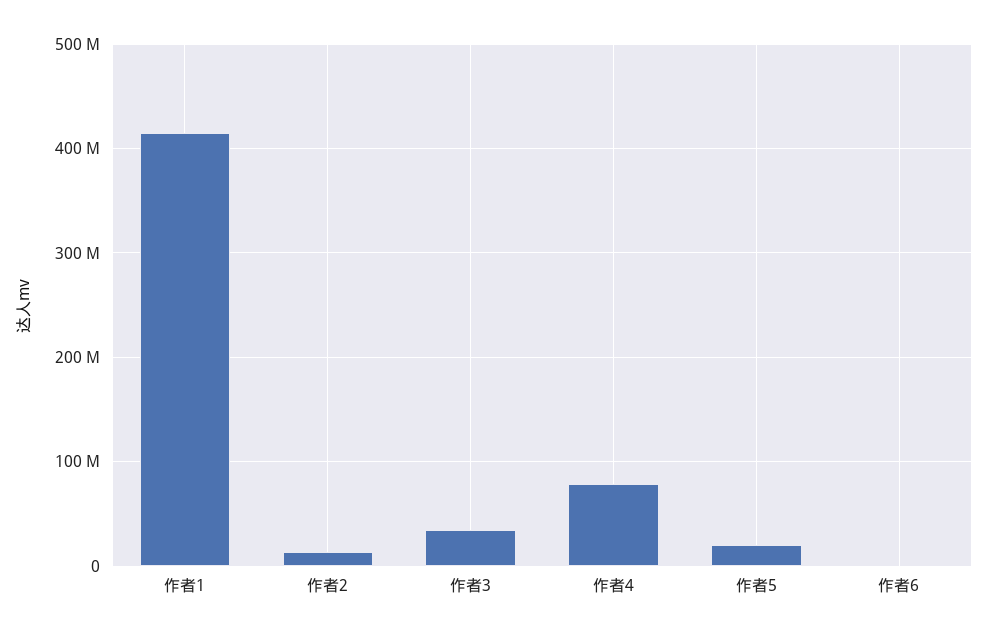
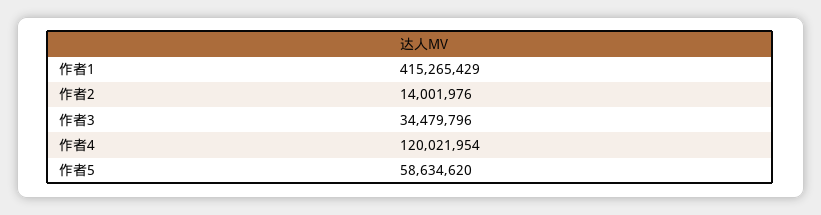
  {
    "作者1": 415265429,
    "作者2": 14001976,
    "作者3": 34479796,
-   "作者4": 80000000,
+   "作者4": 120021954,
-   "作者5": 20000000,
+   "作者5": 58634620
-   "作者6": 0
  }

